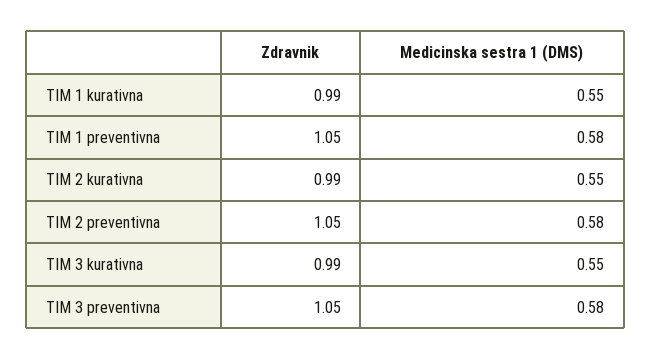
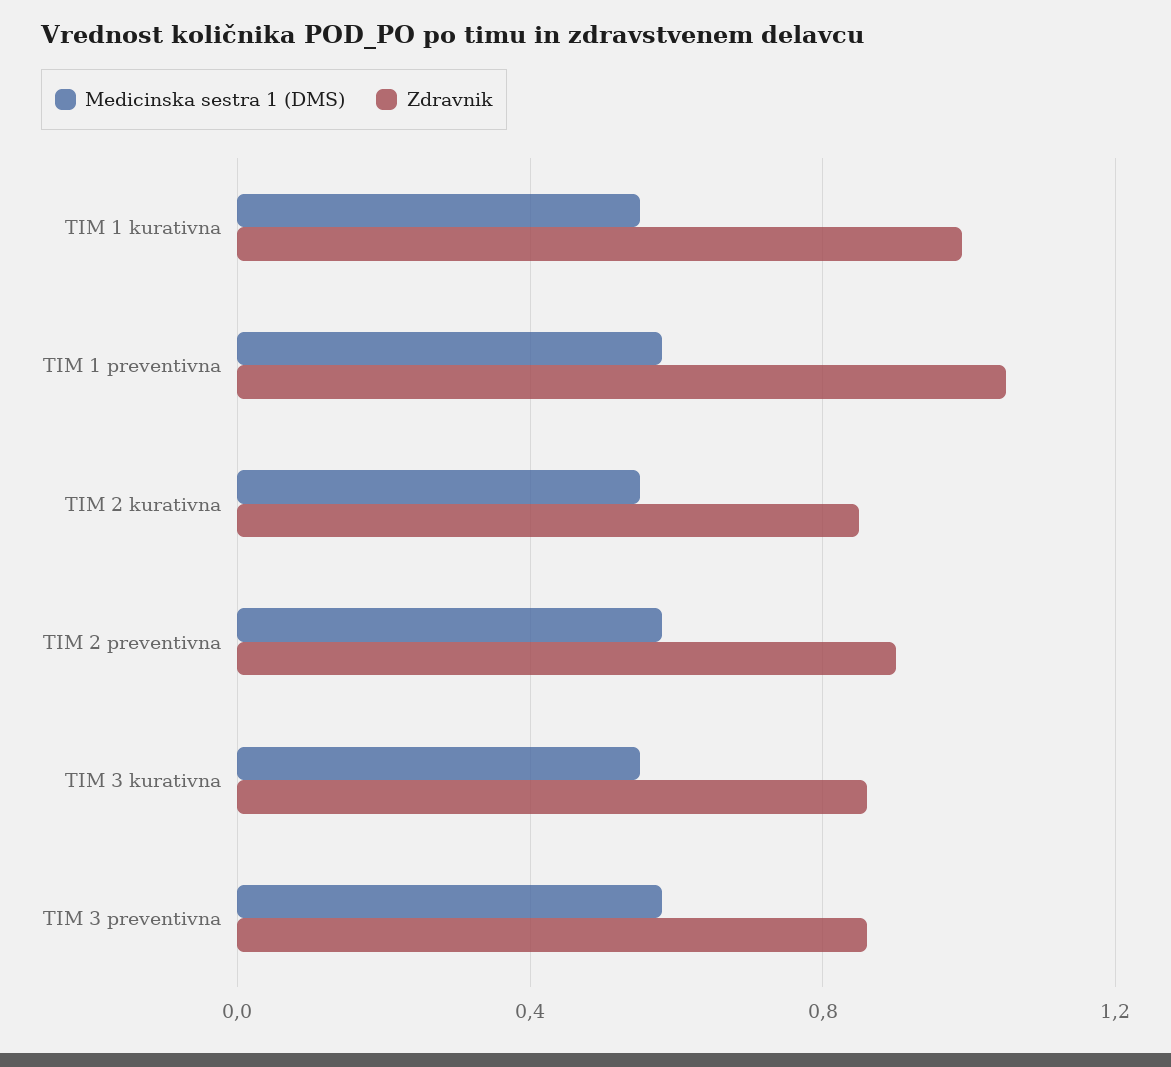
  {
    "Zdravnik": {
      "TIM 1 kurativna": 0.99,
      "TIM 1 preventivna": 1.05,
-     "TIM 2 kurativna": 0.99,
+     "TIM 2 kurativna": 0.85,
-     "TIM 2 preventivna": 1.05,
+     "TIM 2 preventivna": 0.9,
-     "TIM 3 kurativna": 0.99,
+     "TIM 3 kurativna": 0.85,
-     "TIM 3 preventivna": 1.05
+     "TIM 3 preventivna": 0.85
    },
    "Medicinska sestra 1 (DMS)": {
      "TIM 1 kurativna": 0.55,
      "TIM 1 preventivna": 0.58,
      "TIM 2 kurativna": 0.55,
      "TIM 2 preventivna": 0.58,
      "TIM 3 kurativna": 0.55,
      "TIM 3 preventivna": 0.58
    }
  }

